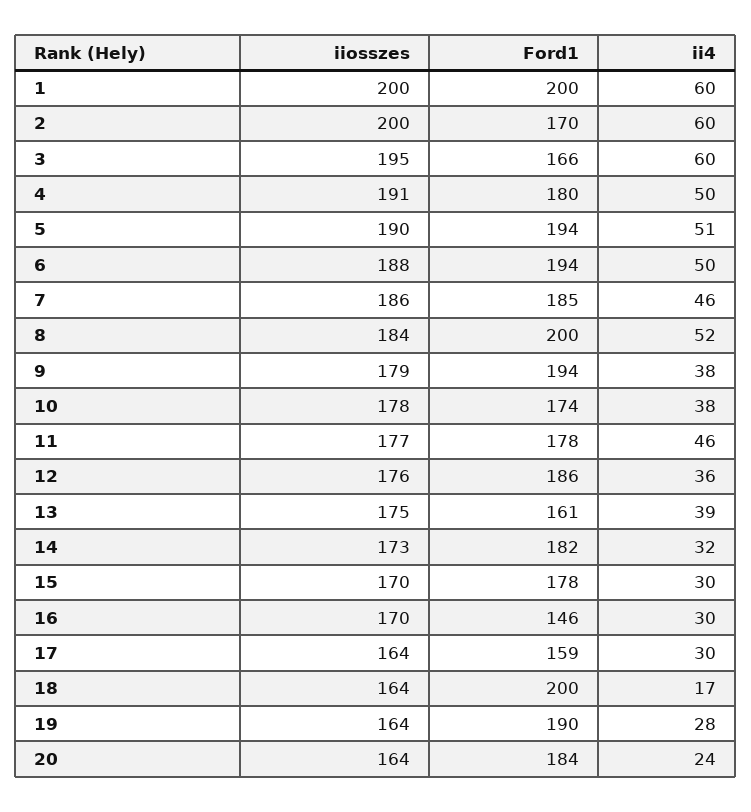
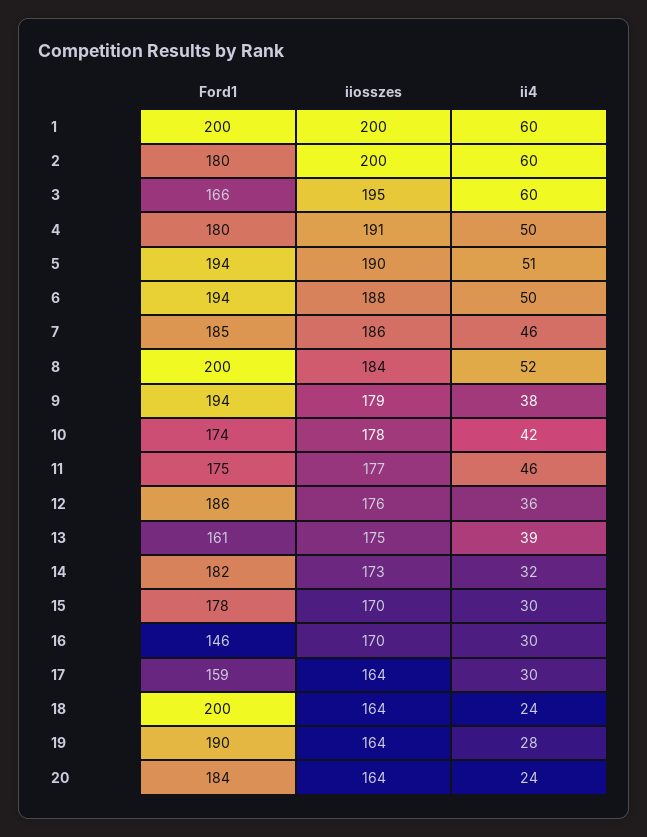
  {
    "iiosszes": {
      "1": 200,
      "2": 200,
      "3": 195,
      "4": 191,
      "5": 190,
      "6": 188,
      "7": 186,
      "8": 184,
      "9": 179,
      "10": 178,
      "11": 177,
      "12": 176,
      "13": 175,
      "14": 173,
      "15": 170,
      "16": 170,
      "17": 164,
      "18": 164,
      "19": 164,
      "20": 164
    },
    "Ford1": {
      "1": 200,
-     "2": 170,
+     "2": 180,
      "3": 166,
      "4": 180,
      "5": 194,
      "6": 194,
      "7": 185,
      "8": 200,
      "9": 194,
      "10": 174,
-     "11": 178,
+     "11": 175,
      "12": 186,
      "13": 161,
      "14": 182,
      "15": 178,
      "16": 146,
      "17": 159,
      "18": 200,
      "19": 190,
      "20": 184
    },
    "ii4": {
      "1": 60,
      "2": 60,
      "3": 60,
      "4": 50,
      "5": 51,
      "6": 50,
      "7": 46,
      "8": 52,
      "9": 38,
-     "10": 38,
+     "10": 42,
      "11": 46,
      "12": 36,
      "13": 39,
      "14": 32,
      "15": 30,
      "16": 30,
      "17": 30,
-     "18": 17,
+     "18": 24,
      "19": 28,
      "20": 24
    }
  }

